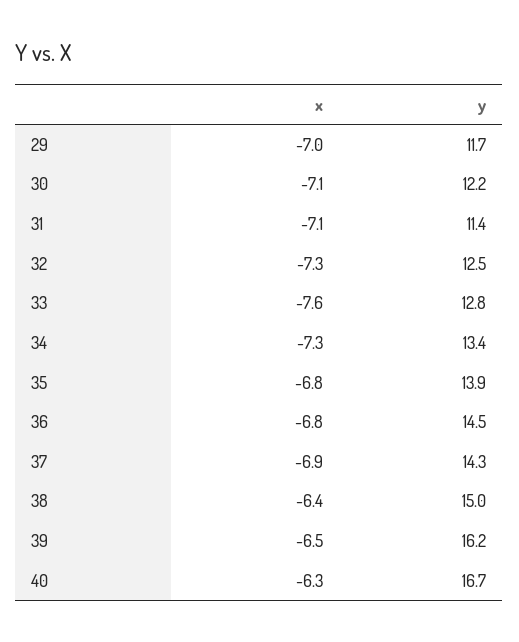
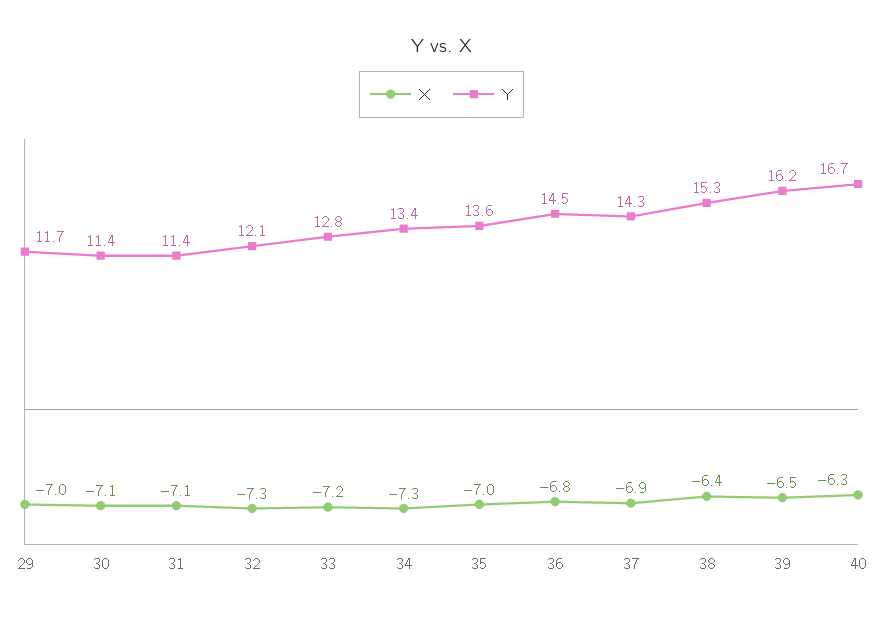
  {
    "x": {
      "29": -7,
      "30": -7.1,
      "31": -7.1,
      "32": -7.3,
-     "33": -7.6,
+     "33": -7.2,
      "34": -7.3,
-     "35": -6.8,
+     "35": -7,
      "36": -6.8,
      "37": -6.9,
      "38": -6.4,
      "39": -6.5,
      "40": -6.3
    },
    "y": {
      "29": 11.7,
-     "30": 12.2,
+     "30": 11.4,
      "31": 11.4,
-     "32": 12.5,
+     "32": 12.1,
      "33": 12.8,
      "34": 13.4,
-     "35": 13.9,
+     "35": 13.6,
      "36": 14.5,
      "37": 14.3,
-     "38": 15,
+     "38": 15.3,
      "39": 16.2,
      "40": 16.7
    }
  }

